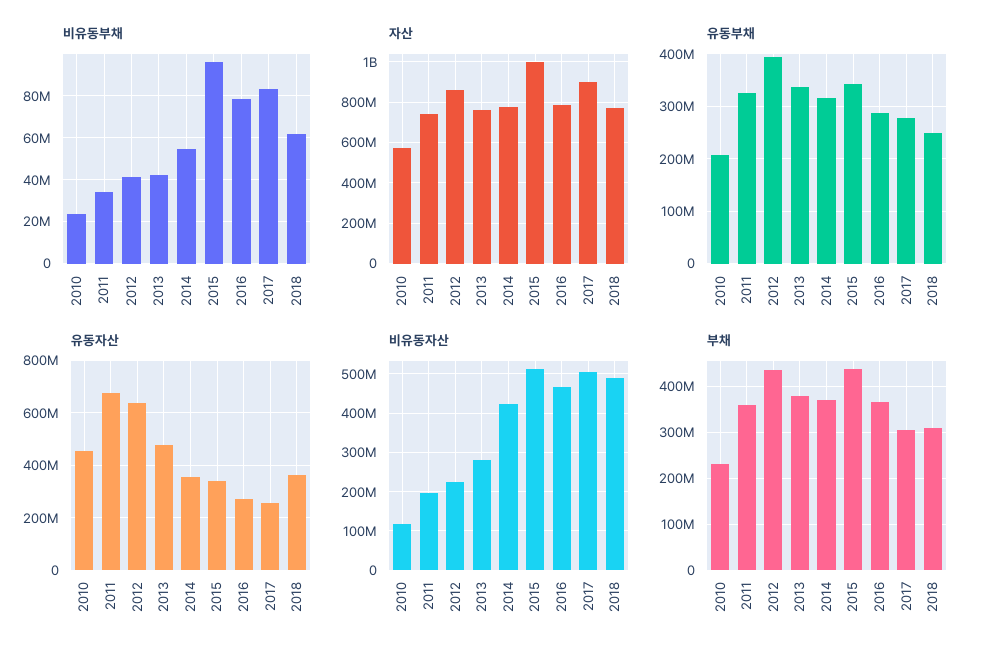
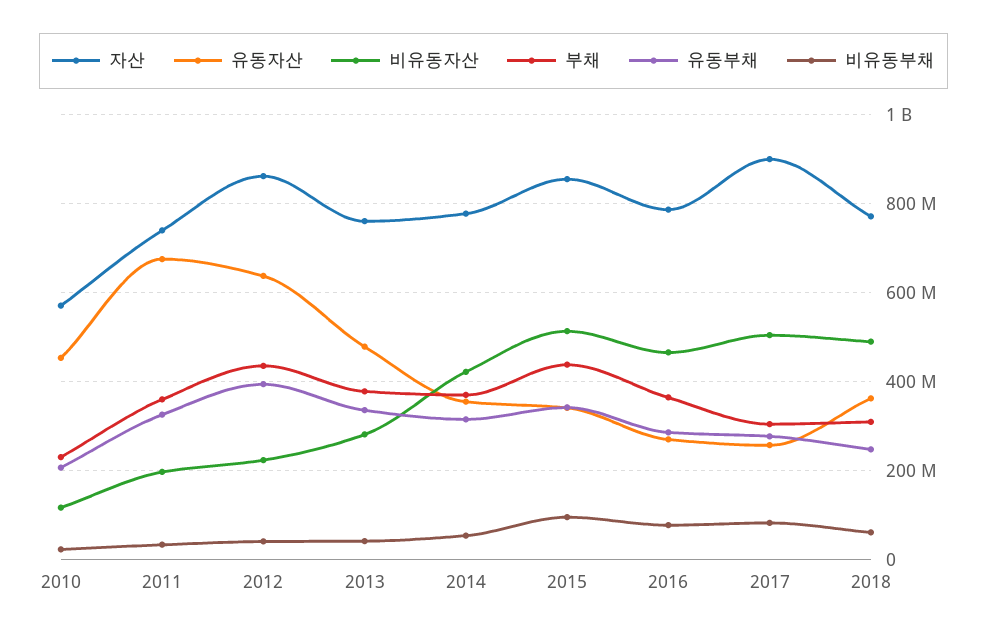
  {
    "비유동부채": {
      "2010": 25000000,
      "2011": 35000000,
      "2012": 40000000,
      "2013": 40000000,
      "2014": 55000000,
      "2015": 95000000,
      "2016": 80000000,
      "2017": 85000000,
      "2018": 60000000
    },
    "자산": {
      "2010": 580000000,
      "2011": 740000000,
      "2012": 860000000,
      "2013": 760000000,
      "2014": 780000000,
-     "2015": 1000000000,
+     "2015": 860000000,
      "2016": 780000000,
      "2017": 900000000,
      "2018": 780000000
    },
    "유동부채": {
      "2010": 200000000,
      "2011": 320000000,
      "2012": 400000000,
      "2013": 340000000,
      "2014": 320000000,
      "2015": 340000000,
      "2016": 280000000,
      "2017": 280000000,
      "2018": 240000000
    },
    "유동자산": {
      "2010": 460000000,
      "2011": 680000000,
      "2012": 640000000,
      "2013": 480000000,
      "2014": 360000000,
      "2015": 340000000,
      "2016": 280000000,
      "2017": 260000000,
      "2018": 360000000
    },
    "비유동자산": {
      "2010": 120000000,
      "2011": 200000000,
      "2012": 220000000,
      "2013": 280000000,
      "2014": 420000000,
      "2015": 520000000,
      "2016": 460000000,
      "2017": 500000000,
      "2018": 500000000
    },
    "부채": {
      "2010": 240000000,
      "2011": 360000000,
      "2012": 440000000,
      "2013": 380000000,
      "2014": 380000000,
      "2015": 440000000,
      "2016": 360000000,
      "2017": 300000000,
      "2018": 320000000
    }
  }

